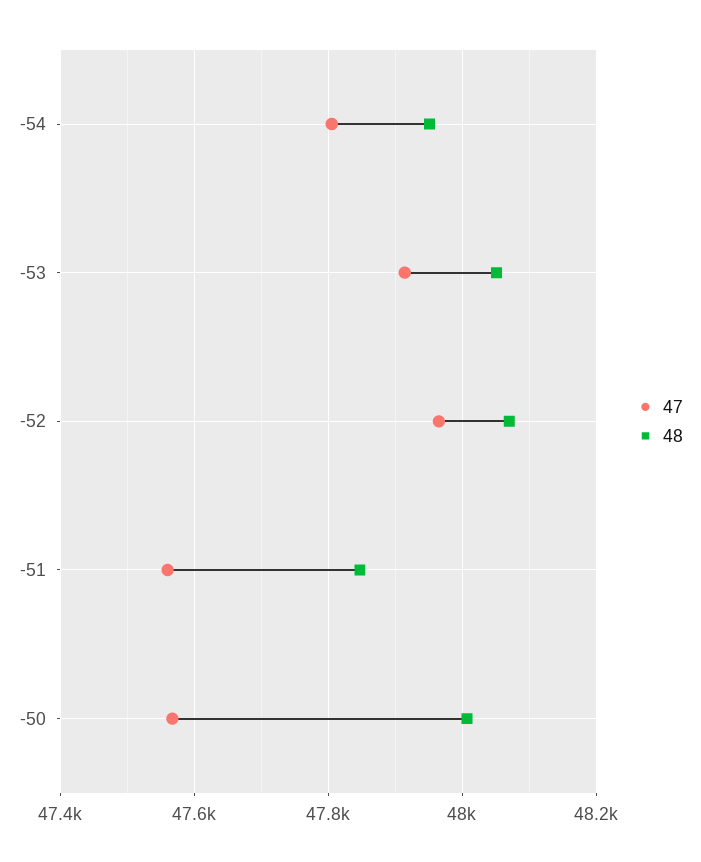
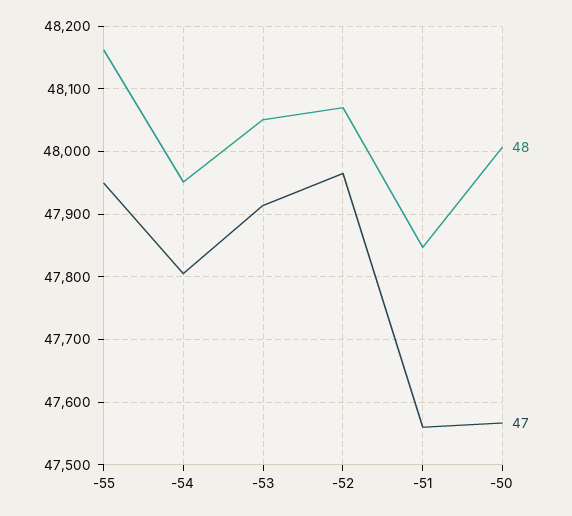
  {
    "47": {
      "-54": 47810,
      "-53": 47910,
      "-52": 47970,
      "-51": 47560,
-     "-50": 47570
+     "-50": 47570,
+     "-55": 47950
    },
    "48": {
      "-54": 47950,
      "-53": 48050,
      "-52": 48070,
      "-51": 47850,
-     "-50": 48010
+     "-50": 48010,
+     "-55": 48160
    }
  }

